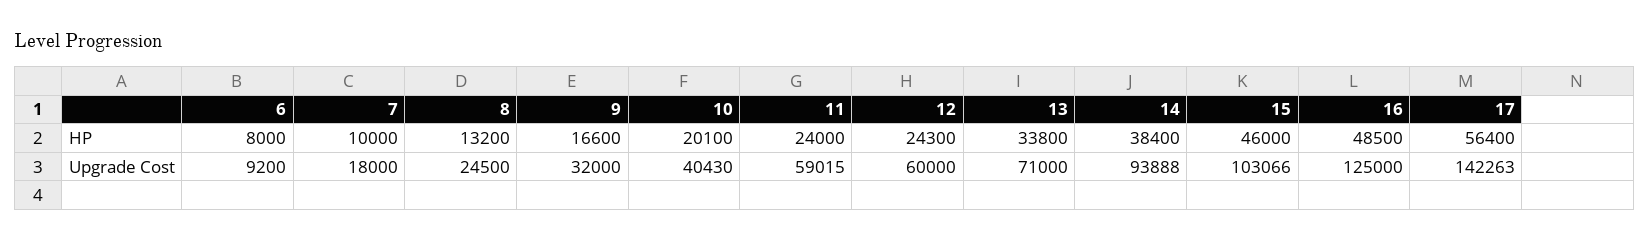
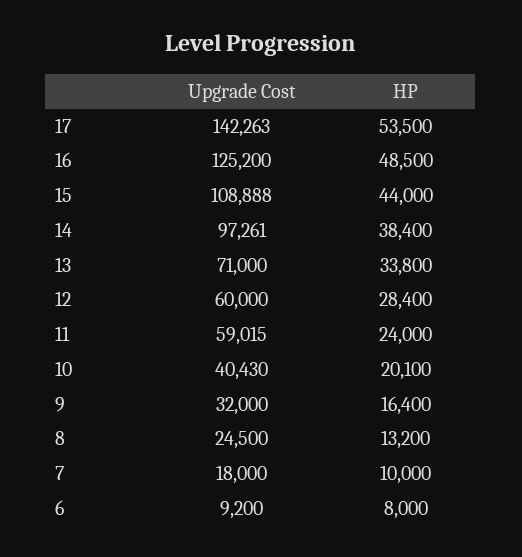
  {
    "6": {
      "HP": 8000,
      "Upgrade Cost": 9200
    },
    "7": {
      "HP": 10000,
      "Upgrade Cost": 18000
    },
    "8": {
      "HP": 13200,
      "Upgrade Cost": 24500
    },
    "9": {
-     "HP": 16600,
+     "HP": 16400,
      "Upgrade Cost": 32000
    },
    "10": {
      "HP": 20100,
      "Upgrade Cost": 40430
    },
    "11": {
      "HP": 24000,
      "Upgrade Cost": 59015
    },
    "12": {
-     "HP": 24300,
+     "HP": 28400,
      "Upgrade Cost": 60000
    },
    "13": {
      "HP": 33800,
      "Upgrade Cost": 71000
    },
    "14": {
      "HP": 38400,
-     "Upgrade Cost": 93888
+     "Upgrade Cost": 97261
    },
    "15": {
-     "HP": 46000,
+     "HP": 44000,
-     "Upgrade Cost": 103066
+     "Upgrade Cost": 108888
    },
    "16": {
      "HP": 48500,
-     "Upgrade Cost": 125000
+     "Upgrade Cost": 125200
    },
    "17": {
-     "HP": 56400,
+     "HP": 53500,
      "Upgrade Cost": 142263
    }
  }

